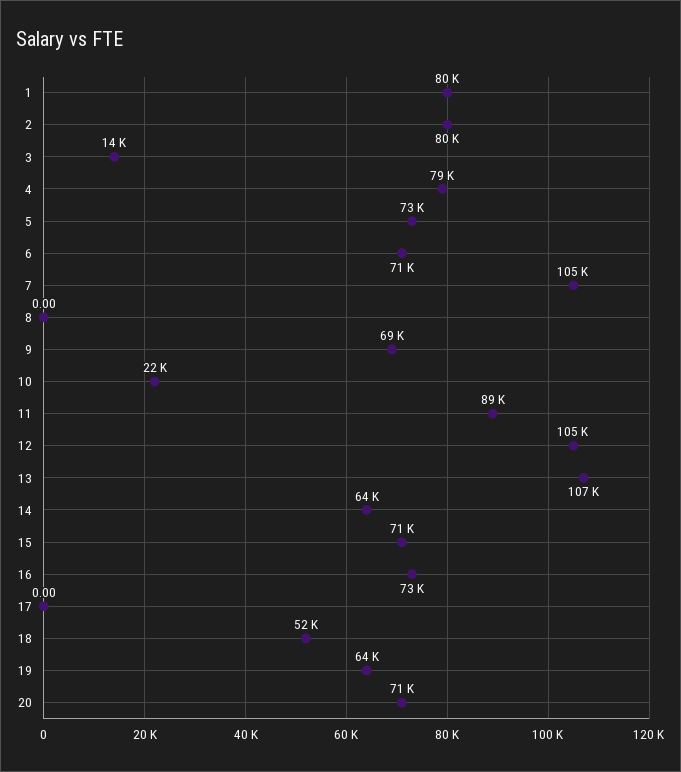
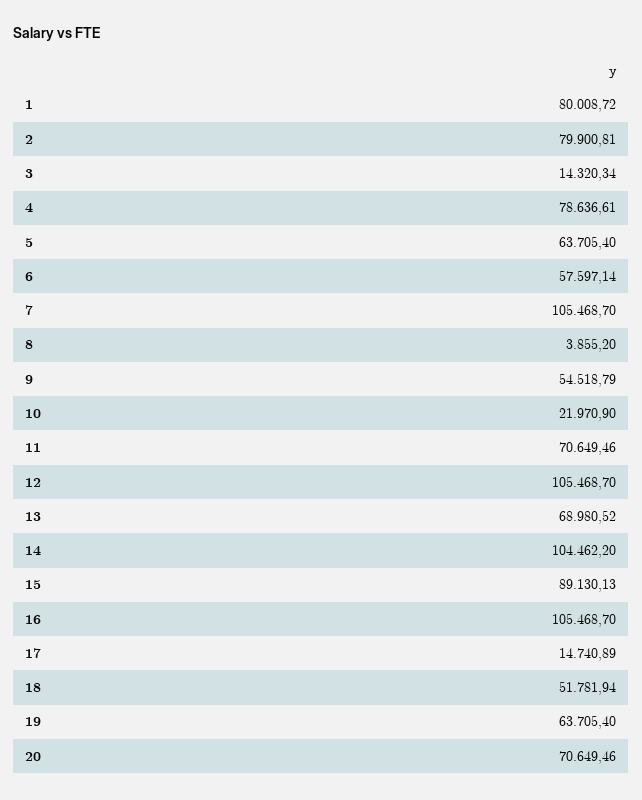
  {
    "1": 80008.72,
    "2": 79900.81,
    "3": 14320.34,
    "4": 78636.61,
-   "5": 73000,
+   "5": 63705.4,
-   "6": 71000,
+   "6": 57597.14,
    "7": 105468.7,
-   "8": 0,
+   "8": 3855.2,
-   "9": 69000,
+   "9": 54518.79,
    "10": 21970.9,
-   "11": 89000,
+   "11": 70649.46,
    "12": 105468.7,
-   "13": 107000,
+   "13": 68980.52,
-   "14": 64000,
+   "14": 104462.2,
-   "15": 71000,
+   "15": 89130.13,
-   "16": 73000,
+   "16": 105468.7,
-   "17": 0,
+   "17": 14740.89,
    "18": 51781.94,
    "19": 63705.4,
    "20": 70649.46
  }

